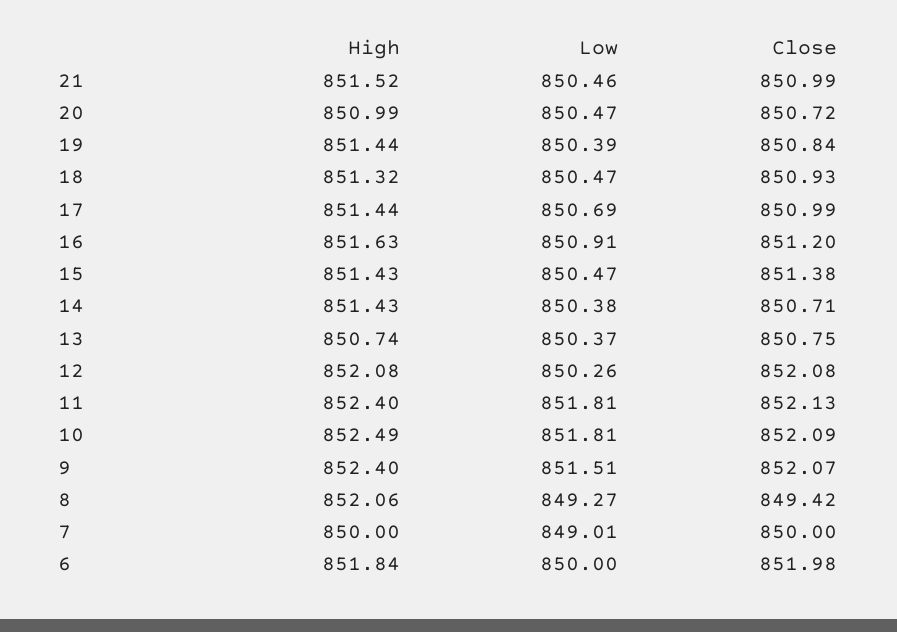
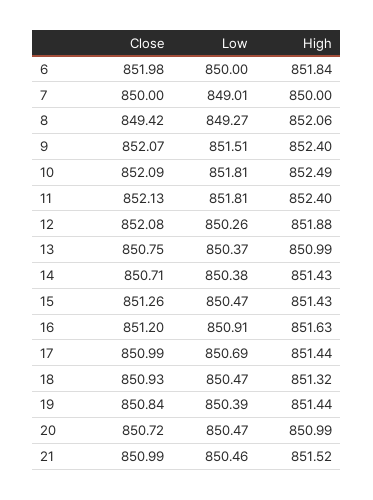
  {
    "High": {
      "21": 851.52,
      "20": 850.99,
      "19": 851.44,
      "18": 851.32,
      "17": 851.44,
      "16": 851.63,
      "15": 851.43,
      "14": 851.43,
-     "13": 850.74,
+     "13": 850.99,
-     "12": 852.08,
+     "12": 851.88,
      "11": 852.4,
      "10": 852.49,
      "9": 852.4,
      "8": 852.06,
      "7": 850,
      "6": 851.84
    },
    "Low": {
      "21": 850.46,
      "20": 850.47,
      "19": 850.39,
      "18": 850.47,
      "17": 850.69,
      "16": 850.91,
      "15": 850.47,
      "14": 850.38,
      "13": 850.37,
      "12": 850.26,
      "11": 851.81,
      "10": 851.81,
      "9": 851.51,
      "8": 849.27,
      "7": 849.01,
      "6": 850
    },
    "Close": {
      "21": 850.99,
      "20": 850.72,
      "19": 850.84,
      "18": 850.93,
      "17": 850.99,
      "16": 851.2,
-     "15": 851.38,
+     "15": 851.26,
      "14": 850.71,
      "13": 850.75,
      "12": 852.08,
      "11": 852.13,
      "10": 852.09,
      "9": 852.07,
      "8": 849.42,
      "7": 850,
      "6": 851.98
    }
  }

